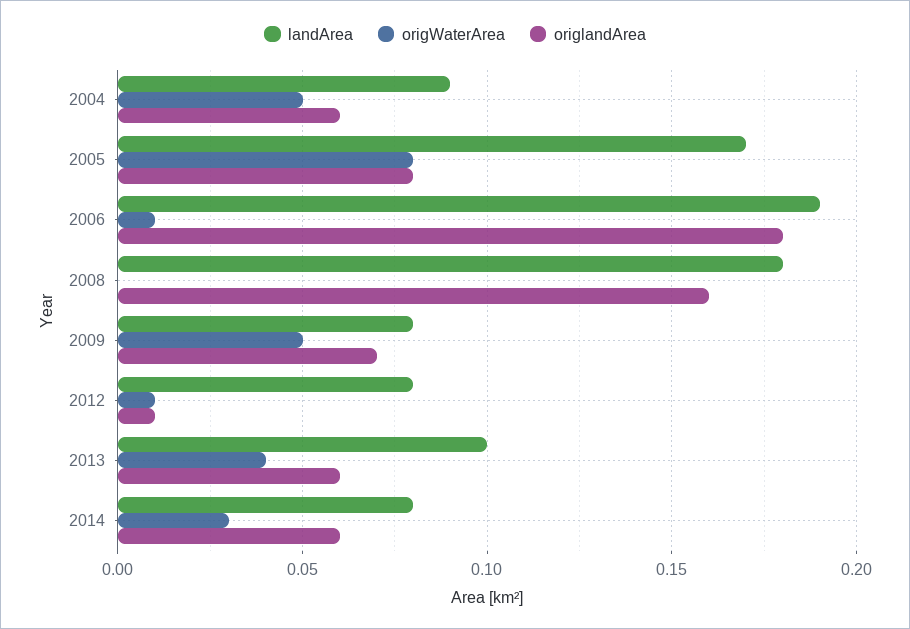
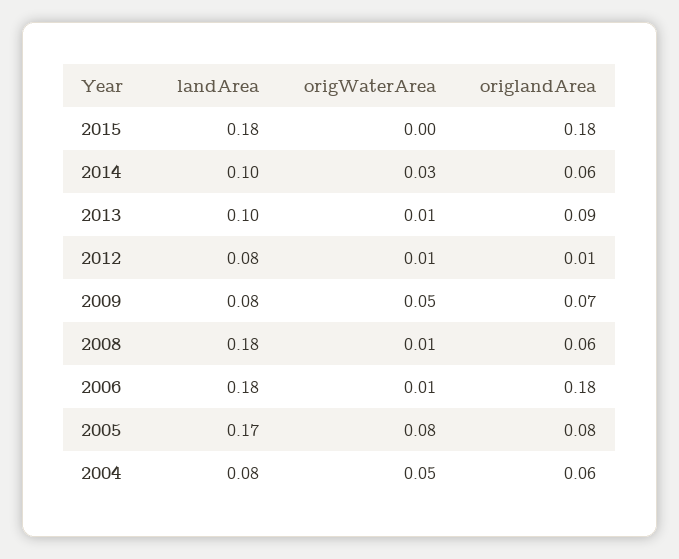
  {
    "landArea": {
-     "2004": 0.09,
+     "2004": 0.08,
      "2005": 0.17,
-     "2006": 0.19,
+     "2006": 0.18,
      "2008": 0.18,
      "2009": 0.08,
      "2012": 0.08,
      "2013": 0.1,
-     "2014": 0.08
+     "2014": 0.1,
+     "2015": 0.18
    },
    "origWaterArea": {
      "2004": 0.05,
      "2005": 0.08,
      "2006": 0.01,
-     "2008": 0,
+     "2008": 0.01,
      "2009": 0.05,
      "2012": 0.01,
-     "2013": 0.04,
+     "2013": 0.01,
-     "2014": 0.03
+     "2014": 0.03,
+     "2015": 0
    },
    "origlandArea": {
      "2004": 0.06,
      "2005": 0.08,
      "2006": 0.18,
-     "2008": 0.16,
+     "2008": 0.06,
      "2009": 0.07,
      "2012": 0.01,
-     "2013": 0.06,
+     "2013": 0.09,
-     "2014": 0.06
+     "2014": 0.06,
+     "2015": 0.18
    }
  }

